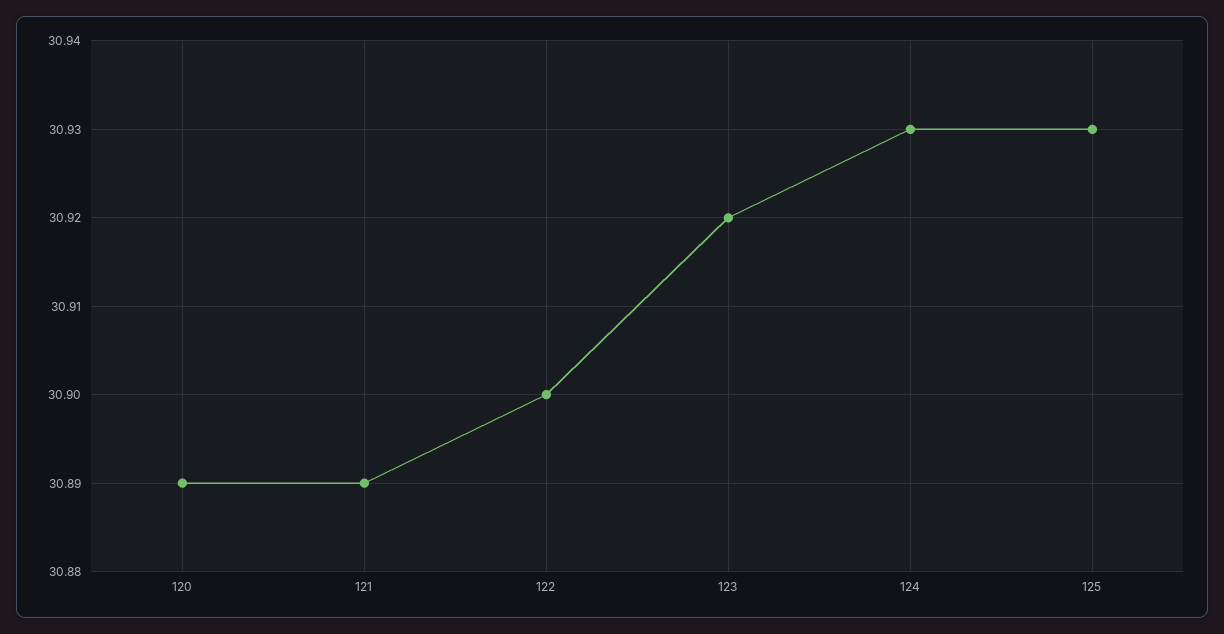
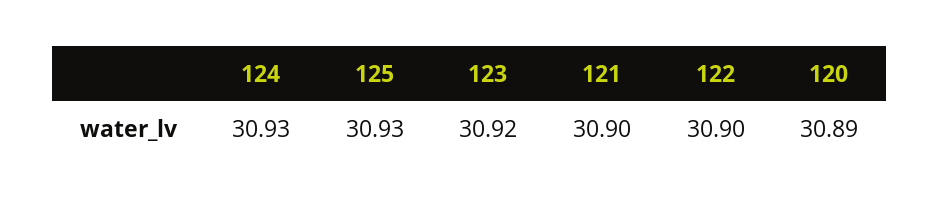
  {
    "120": 30.89,
-   "121": 30.89,
+   "121": 30.9,
    "122": 30.9,
    "123": 30.92,
    "124": 30.93,
    "125": 30.93
  }

